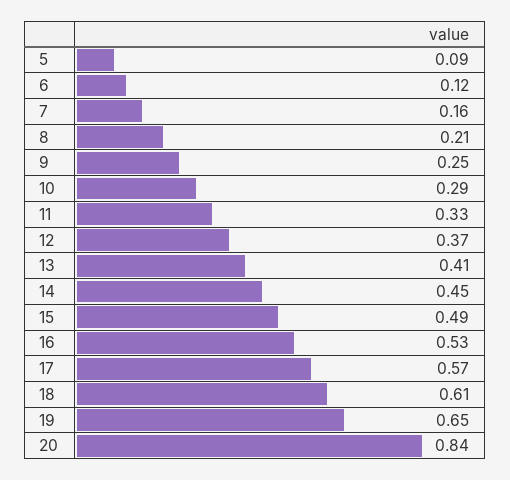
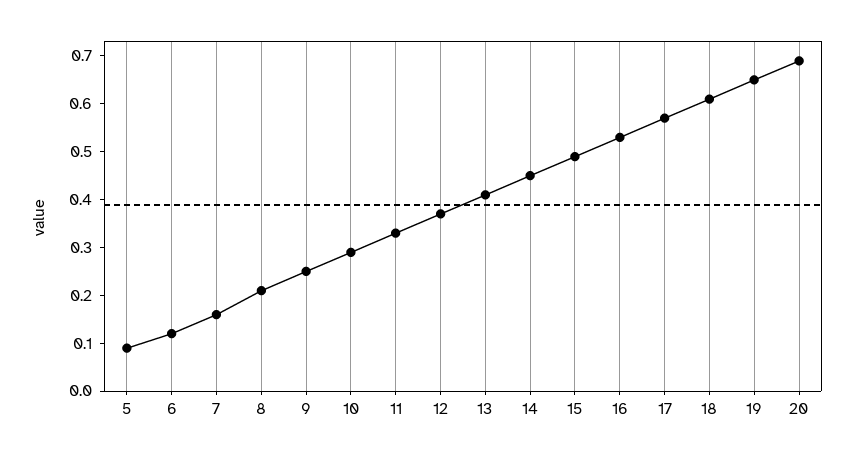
  {
    "5": 0.09,
    "6": 0.12,
    "7": 0.16,
    "8": 0.21,
    "9": 0.25,
    "10": 0.29,
    "11": 0.33,
    "12": 0.37,
    "13": 0.41,
    "14": 0.45,
    "15": 0.49,
    "16": 0.53,
    "17": 0.57,
    "18": 0.61,
    "19": 0.65,
-   "20": 0.84
+   "20": 0.7
  }

